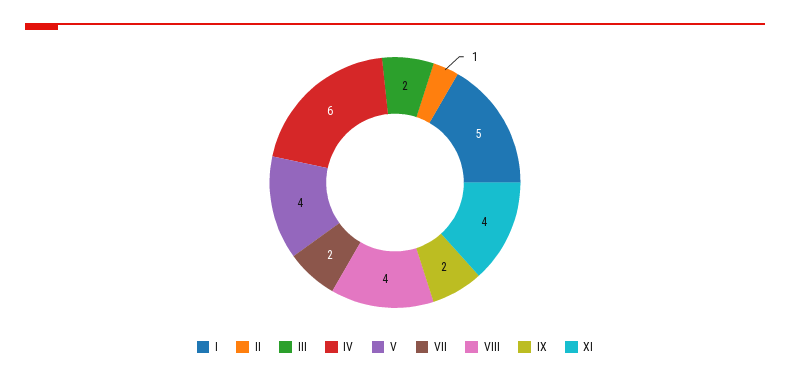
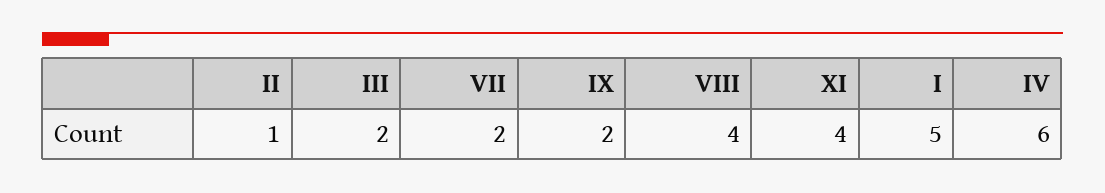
  {
    "I": 5,
    "II": 1,
    "III": 2,
    "IV": 6,
-   "V": 4,
    "VII": 2,
    "VIII": 4,
    "IX": 2,
    "XI": 4
  }

